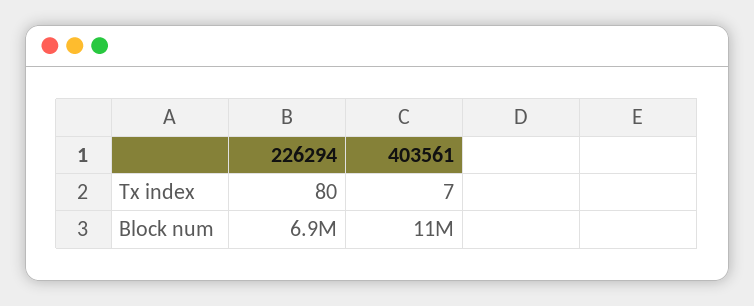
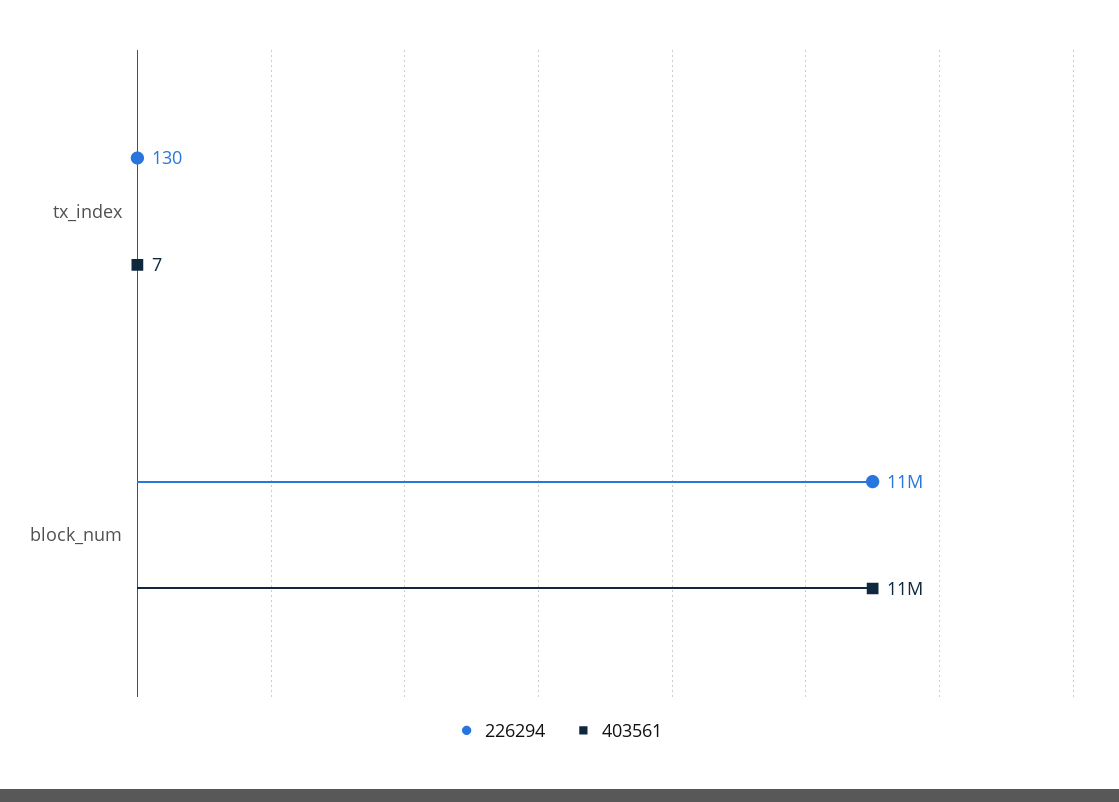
  {
    "226294": {
-     "Tx index": 80,
+     "Tx index": 130,
-     "Block num": 6900000
+     "Block num": 11000000
    },
    "403561": {
      "Tx index": 7,
      "Block num": 11000000
    }
  }

